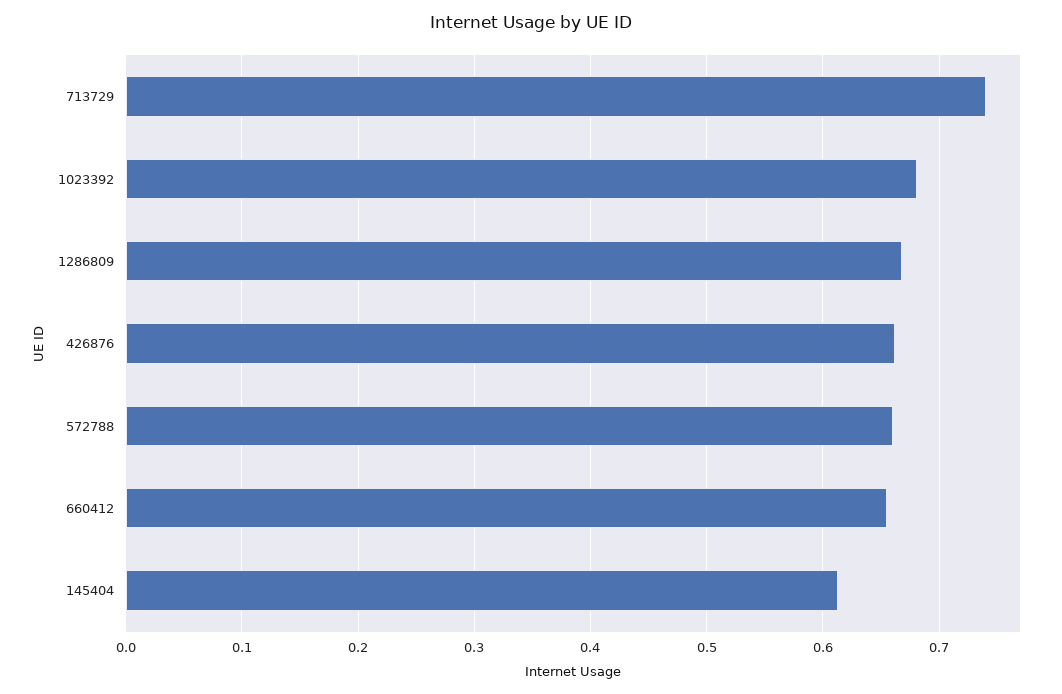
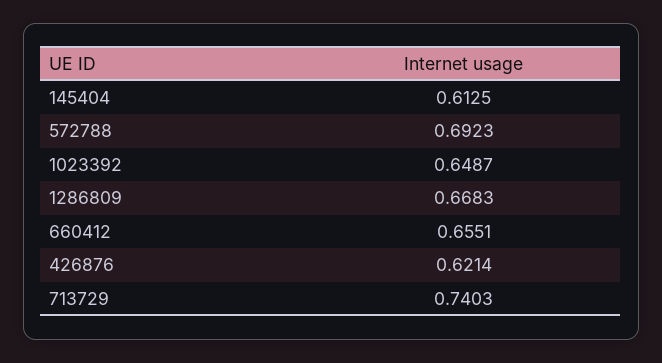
  {
    "713729": 0.7403,
-   "1023392": 0.68,
+   "1023392": 0.6487,
    "1286809": 0.6683,
-   "426876": 0.66,
+   "426876": 0.6214,
-   "572788": 0.66,
+   "572788": 0.6923,
    "660412": 0.6551,
    "145404": 0.6125
  }

